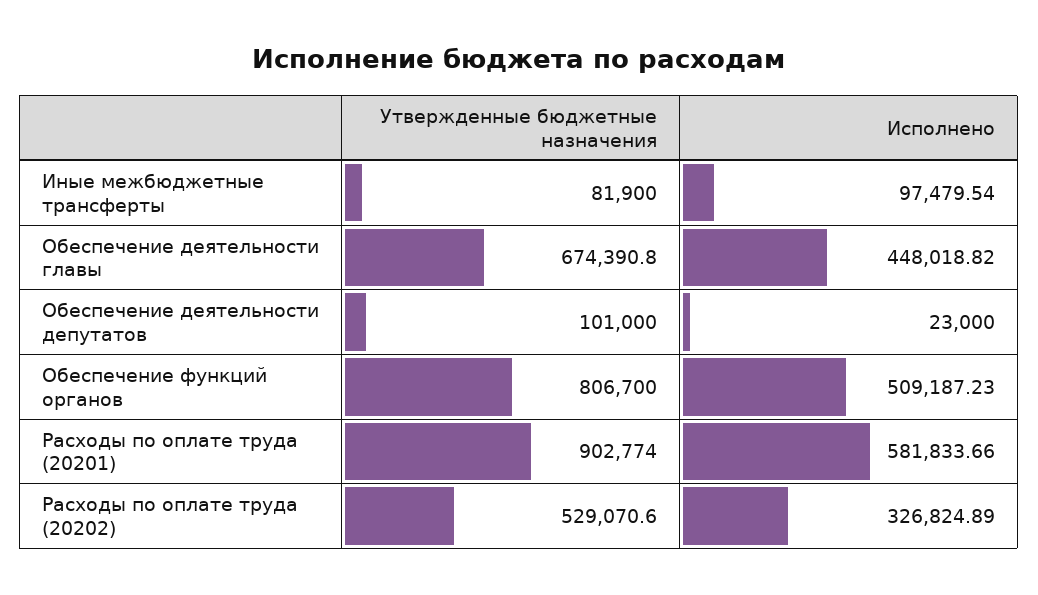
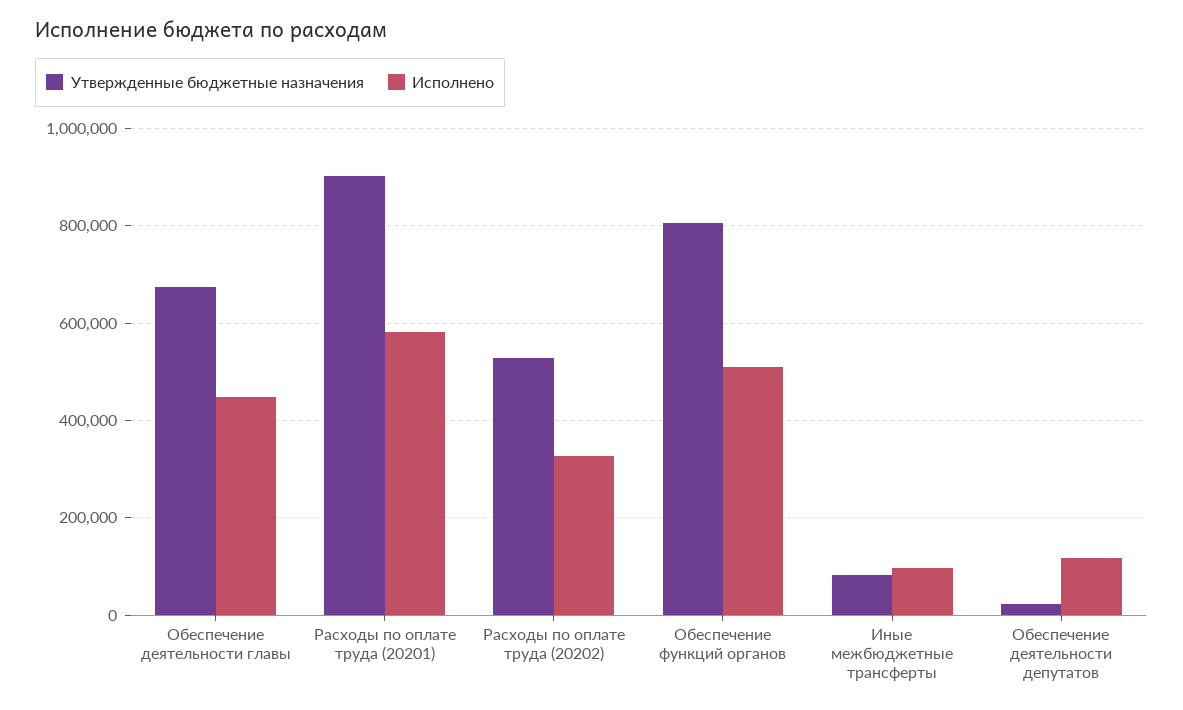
  {
    "Утвержденные бюджетные назначения": {
      "Иные межбюджетные трансферты": 81900,
      "Обеспечение деятельности главы": 674390.8,
-     "Обеспечение деятельности депутатов": 101000,
+     "Обеспечение деятельности депутатов": 20000,
      "Обеспечение функций органов": 806700,
      "Расходы по оплате труда (20201)": 902774,
      "Расходы по оплате труда (20202)": 529070.6
    },
    "Исполнено": {
      "Иные межбюджетные трансферты": 97479.54,
      "Обеспечение деятельности главы": 448018.82,
-     "Обеспечение деятельности депутатов": 23000,
+     "Обеспечение деятельности депутатов": 120000,
      "Обеспечение функций органов": 509187.23,
      "Расходы по оплате труда (20201)": 581833.66,
      "Расходы по оплате труда (20202)": 326824.89
    }
  }

